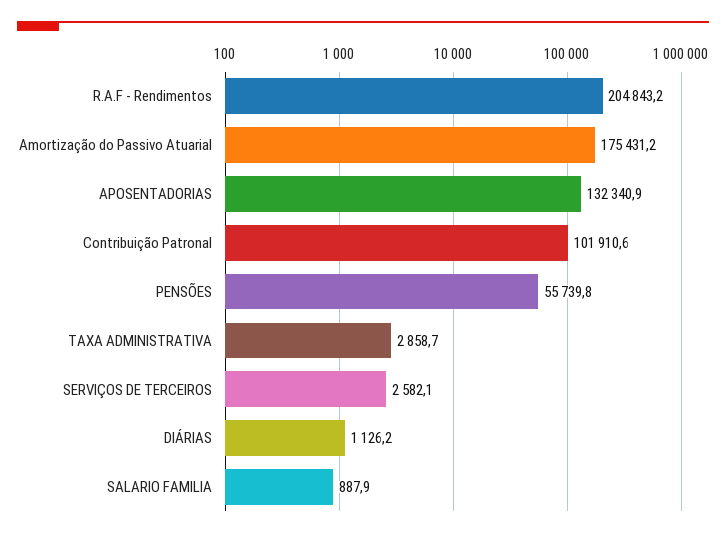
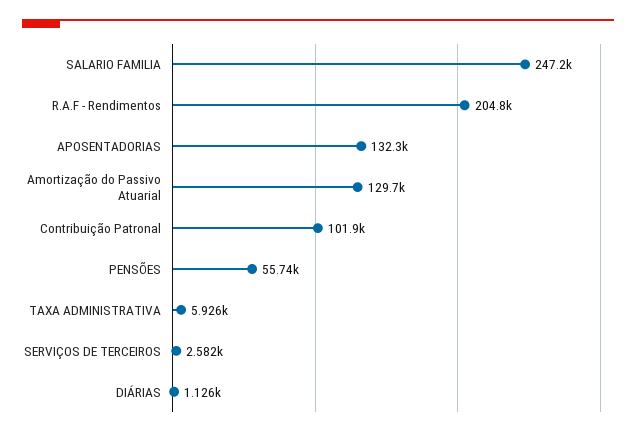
  {
    "R.A.F - Rendimentos": 204843.2,
-   "Amortização do Passivo Atuarial": 175431.2,
+   "Amortização do Passivo Atuarial": 129700,
    "APOSENTADORIAS": 132340.9,
    "Contribuição Patronal": 101910.6,
    "PENSÕES": 55739.8,
-   "TAXA ADMINISTRATIVA": 2858.7,
+   "TAXA ADMINISTRATIVA": 5926,
    "SERVIÇOS DE TERCEIROS": 2582.1,
    "DIÁRIAS": 1126.2,
-   "SALARIO FAMILIA": 887.9
+   "SALARIO FAMILIA": 247200
  }

